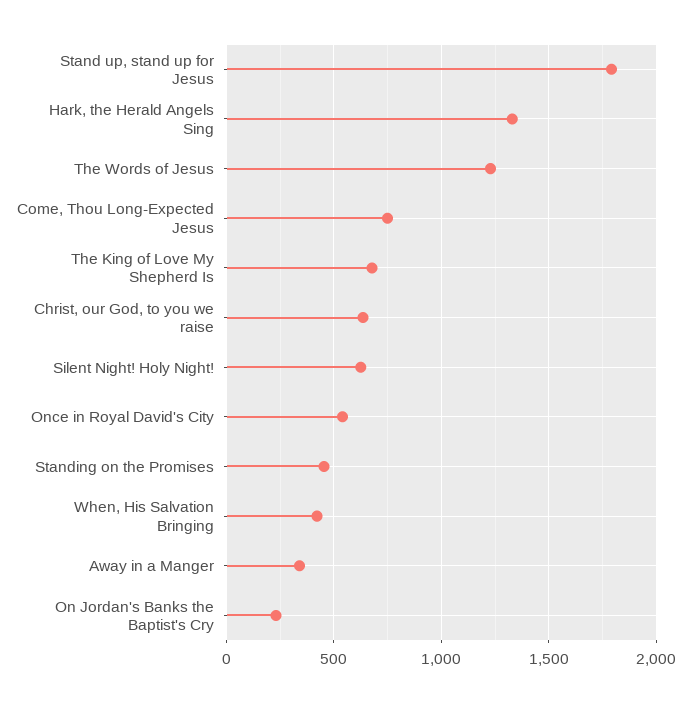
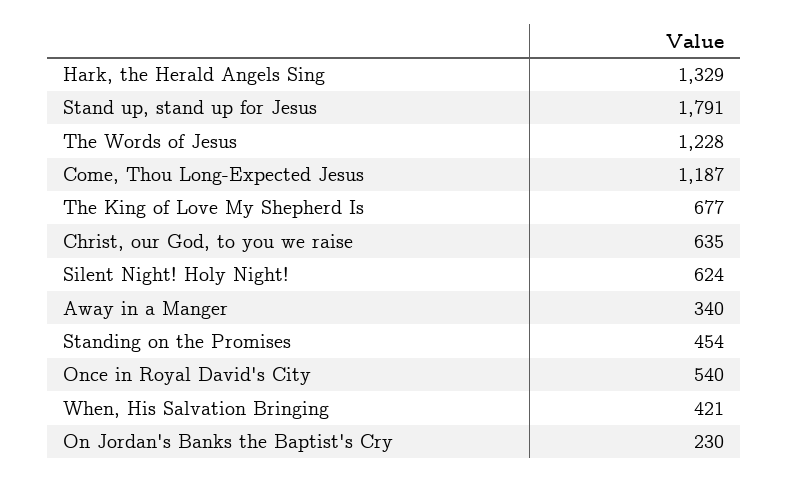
  {
    "Stand up, stand up for Jesus": 1791,
    "Hark, the Herald Angels Sing": 1329,
    "The Words of Jesus": 1228,
-   "Come, Thou Long-Expected Jesus": 750,
+   "Come, Thou Long-Expected Jesus": 1187,
    "The King of Love My Shepherd Is": 677,
    "Christ, our God, to you we raise": 635,
    "Silent Night! Holy Night!": 624,
    "Once in Royal David's City": 540,
    "Standing on the Promises": 454,
    "When, His Salvation Bringing": 421,
    "Away in a Manger": 340,
    "On Jordan's Banks the Baptist's Cry": 230
  }

